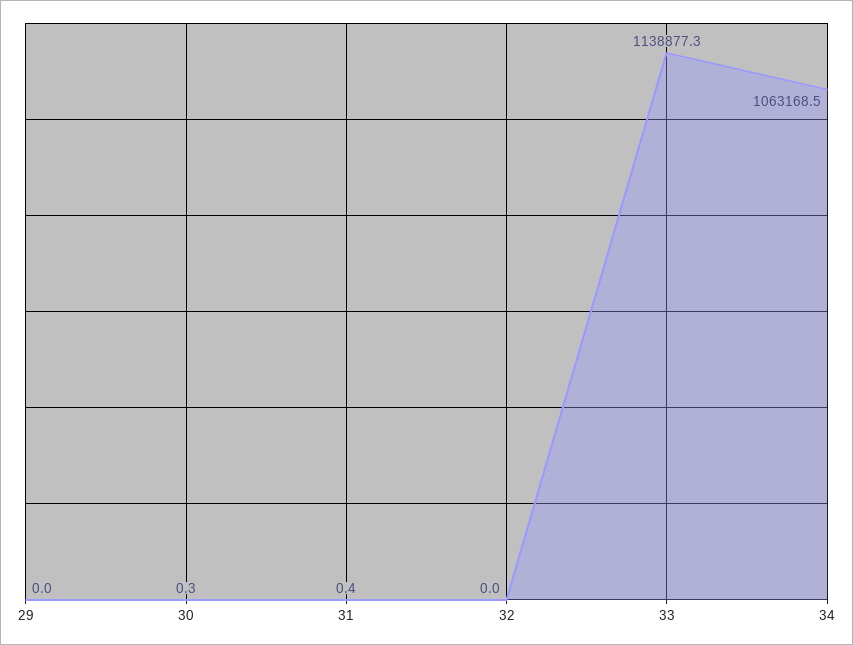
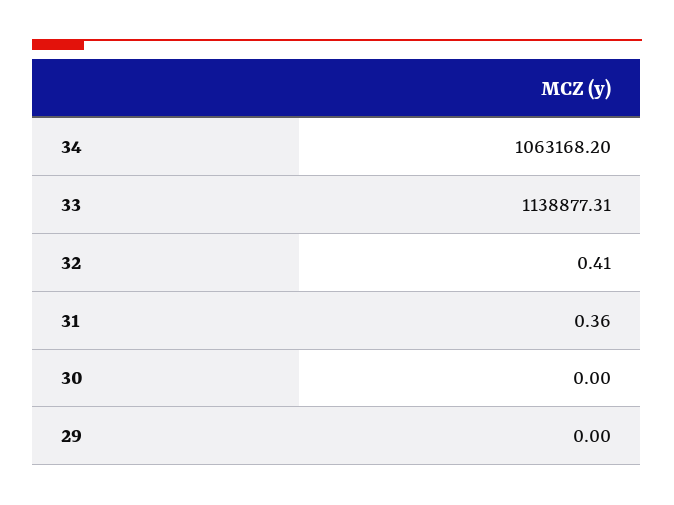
  {
    "29": 0,
-   "30": 0.3,
+   "30": 0,
    "31": 0.36,
-   "32": 0,
+   "32": 0.41,
    "33": 1138877.31,
-   "34": 1063168.5
+   "34": 1063168.2
  }

